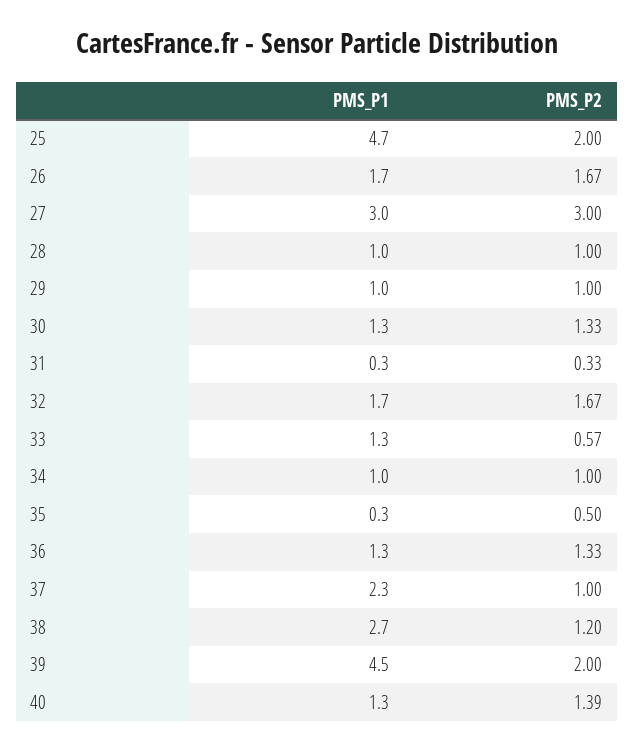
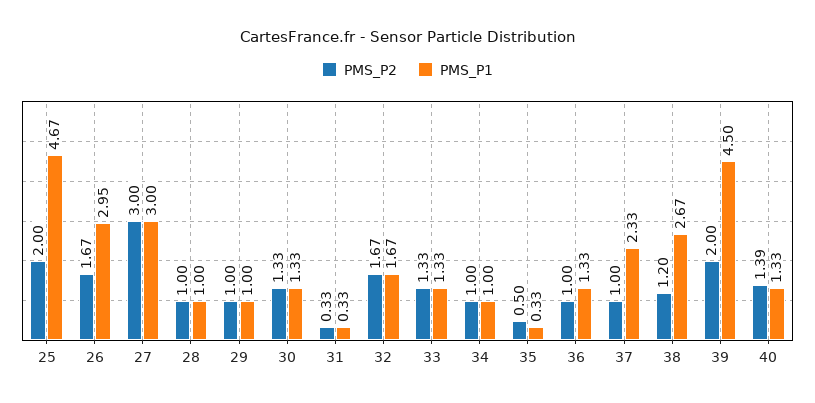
  {
    "PMS_P1": {
      "25": 4.67,
-     "26": 1.7,
+     "26": 2.95,
      "27": 3,
      "28": 1,
      "29": 1,
      "30": 1.33,
      "31": 0.33,
      "32": 1.67,
      "33": 1.33,
      "34": 1,
      "35": 0.33,
      "36": 1.33,
      "37": 2.33,
      "38": 2.67,
      "39": 4.5,
      "40": 1.33
    },
    "PMS_P2": {
      "25": 2,
      "26": 1.67,
      "27": 3,
      "28": 1,
      "29": 1,
      "30": 1.33,
      "31": 0.33,
      "32": 1.67,
-     "33": 0.57,
+     "33": 1.33,
      "34": 1,
      "35": 0.5,
-     "36": 1.33,
+     "36": 1,
      "37": 1,
      "38": 1.2,
      "39": 2,
      "40": 1.39
    }
  }

